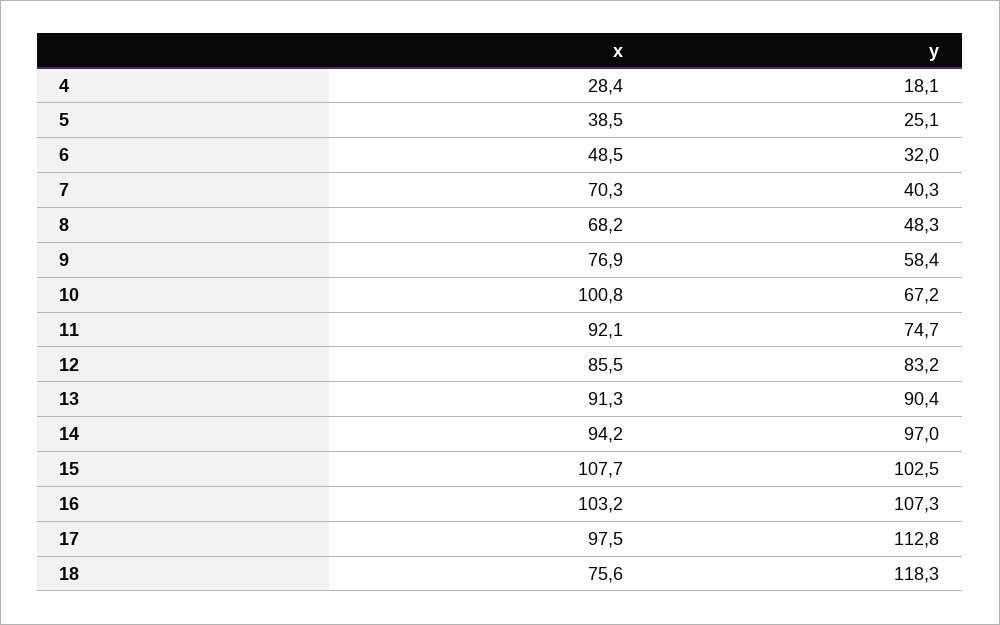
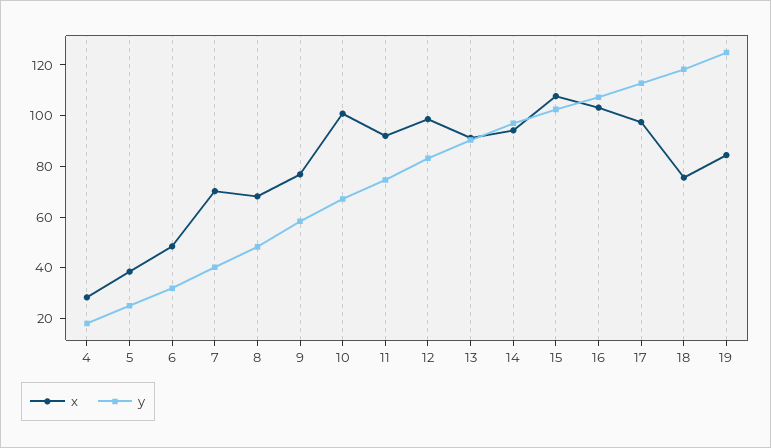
  {
    "x": {
      "4": 28.4,
      "5": 38.5,
      "6": 48.5,
      "7": 70.3,
      "8": 68.2,
      "9": 76.9,
      "10": 100.8,
      "11": 92.1,
-     "12": 85.5,
+     "12": 100,
      "13": 91.3,
      "14": 94.2,
      "15": 107.7,
      "16": 103.2,
      "17": 97.5,
-     "18": 75.6
+     "18": 75.6,
+     "19": 85
    },
    "y": {
      "4": 18.1,
      "5": 25.1,
      "6": 32,
      "7": 40.3,
      "8": 48.3,
      "9": 58.4,
      "10": 67.2,
      "11": 74.7,
      "12": 83.2,
      "13": 90.4,
      "14": 97,
      "15": 102.5,
      "16": 107.3,
      "17": 112.8,
-     "18": 118.3
+     "18": 118.3,
+     "19": 125
    }
  }

